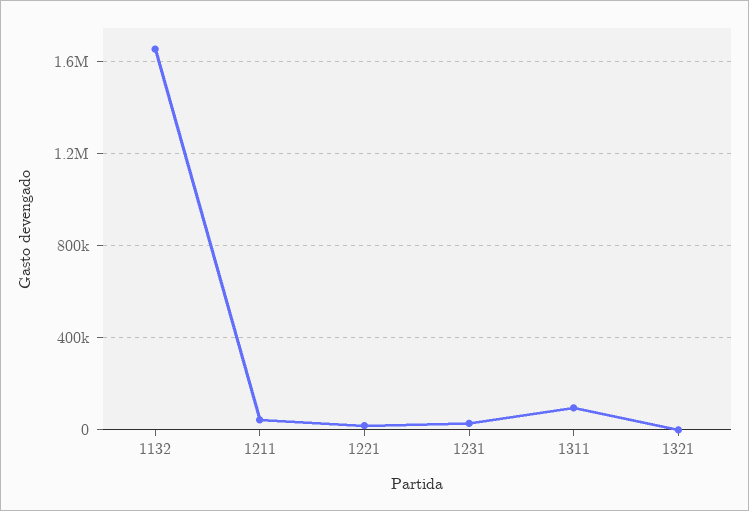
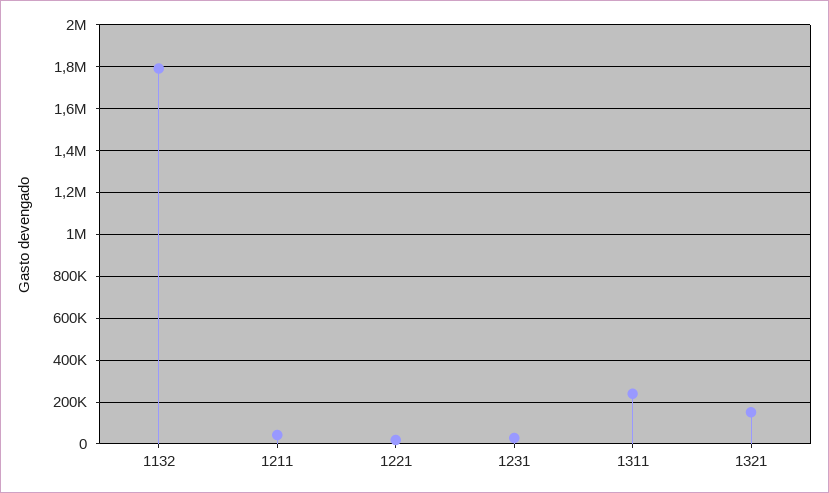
  {
-   "1132": 1650000,
+   "1132": 1800000,
    "1211": 50000,
    "1221": 0,
    "1231": 50000,
-   "1311": 100000,
+   "1311": 250000,
-   "1321": 0
+   "1321": 150000
  }

